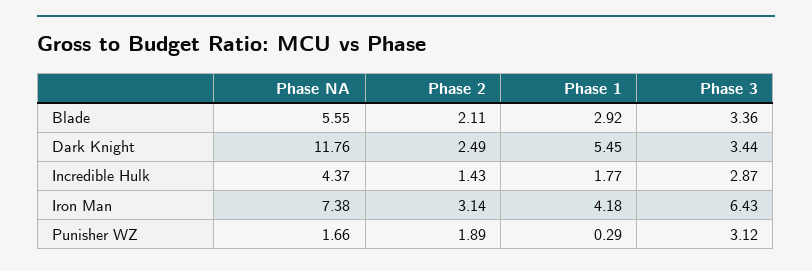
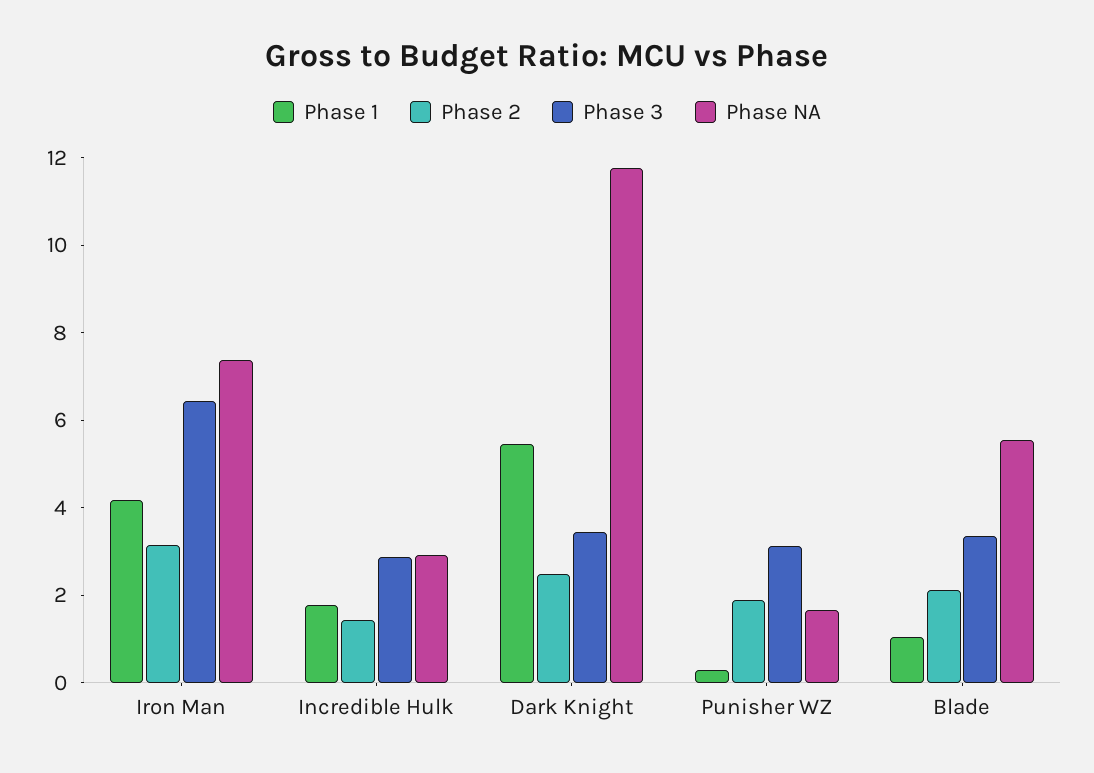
  {
    "Phase NA": {
      "Blade": 5.55,
      "Dark Knight": 11.76,
-     "Incredible Hulk": 4.37,
+     "Incredible Hulk": 3,
      "Iron Man": 7.38,
      "Punisher WZ": 1.66
    },
    "Phase 2": {
      "Blade": 2.11,
      "Dark Knight": 2.49,
      "Incredible Hulk": 1.43,
      "Iron Man": 3.14,
      "Punisher WZ": 1.89
    },
    "Phase 1": {
-     "Blade": 2.92,
+     "Blade": 1,
      "Dark Knight": 5.45,
      "Incredible Hulk": 1.77,
      "Iron Man": 4.18,
      "Punisher WZ": 0.29
    },
    "Phase 3": {
      "Blade": 3.36,
      "Dark Knight": 3.44,
      "Incredible Hulk": 2.87,
      "Iron Man": 6.43,
      "Punisher WZ": 3.12
    }
  }

